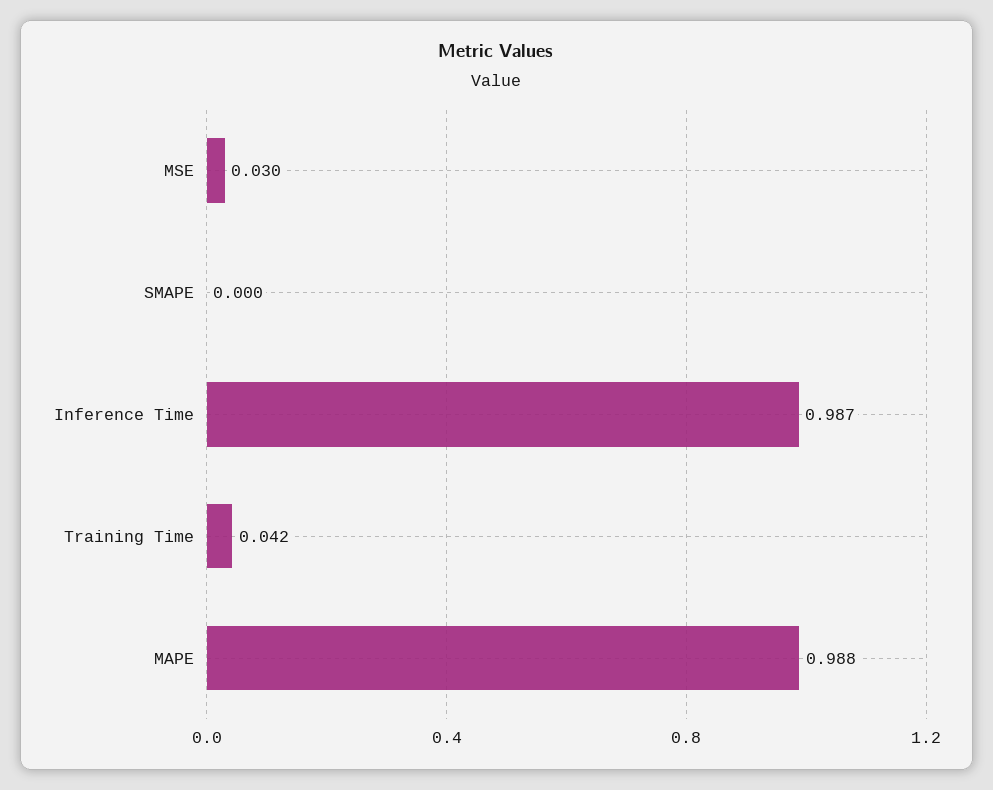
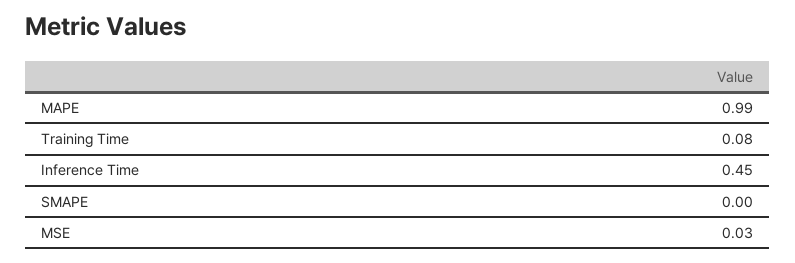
  {
    "MSE": 0.03,
    "SMAPE": 0,
-   "Inference Time": 0.987,
+   "Inference Time": 0.45,
-   "Training Time": 0.042,
+   "Training Time": 0.08,
    "MAPE": 0.988
  }

